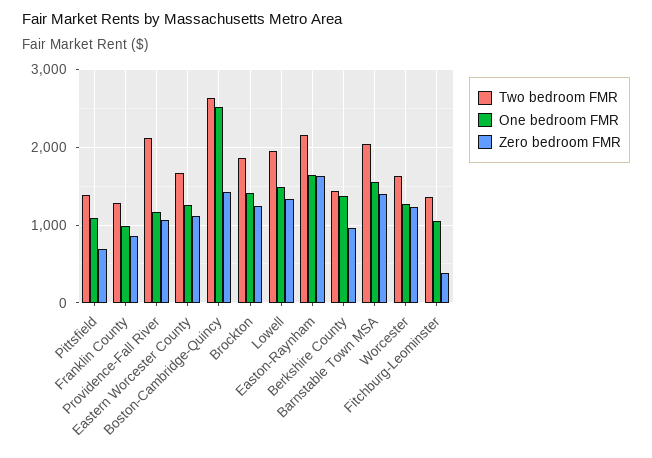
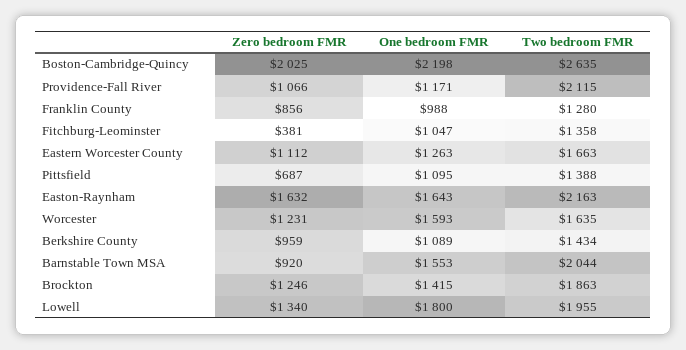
  {
    "Two bedroom FMR": {
      "Pittsfield": 1388,
      "Franklin County": 1280,
      "Providence-Fall River": 2115,
      "Eastern Worcester County": 1663,
      "Boston-Cambridge-Quincy": 2635,
      "Brockton": 1863,
      "Lowell": 1955,
      "Easton-Raynham": 2163,
      "Berkshire County": 1434,
      "Barnstable Town MSA": 2044,
      "Worcester": 1635,
      "Fitchburg-Leominster": 1358
    },
    "One bedroom FMR": {
      "Pittsfield": 1095,
      "Franklin County": 988,
      "Providence-Fall River": 1171,
      "Eastern Worcester County": 1263,
-     "Boston-Cambridge-Quincy": 2500,
+     "Boston-Cambridge-Quincy": 2198,
      "Brockton": 1415,
-     "Lowell": 1500,
+     "Lowell": 1800,
      "Easton-Raynham": 1643,
-     "Berkshire County": 1400,
+     "Berkshire County": 1089,
      "Barnstable Town MSA": 1553,
-     "Worcester": 1300,
+     "Worcester": 1593,
      "Fitchburg-Leominster": 1047
    },
    "Zero bedroom FMR": {
      "Pittsfield": 687,
      "Franklin County": 856,
      "Providence-Fall River": 1066,
      "Eastern Worcester County": 1112,
-     "Boston-Cambridge-Quincy": 1400,
+     "Boston-Cambridge-Quincy": 2025,
      "Brockton": 1246,
      "Lowell": 1340,
      "Easton-Raynham": 1632,
      "Berkshire County": 959,
-     "Barnstable Town MSA": 1400,
+     "Barnstable Town MSA": 920,
      "Worcester": 1231,
      "Fitchburg-Leominster": 381
    }
  }

